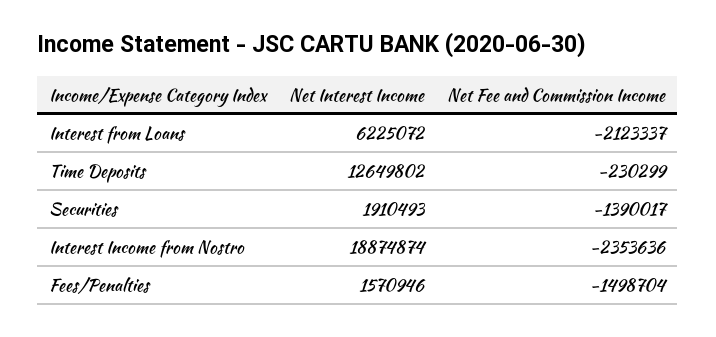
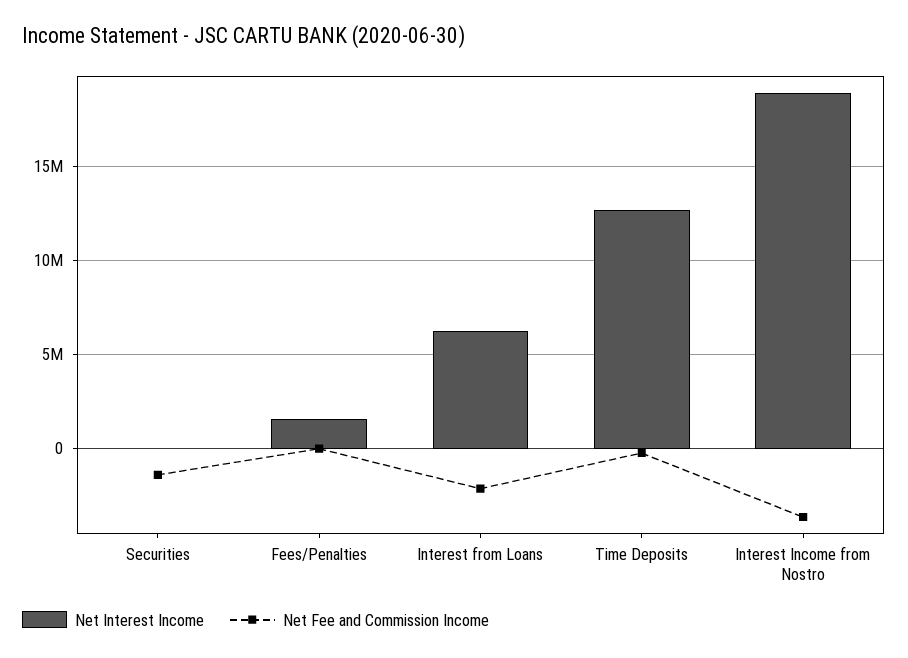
  {
    "Net Interest Income": {
      "Interest from Loans": 6225072,
      "Time Deposits": 12649802,
-     "Securities": 1910493,
+     "Securities": 0,
      "Interest Income from Nostro": 18874874,
      "Fees/Penalties": 1570946
    },
    "Net Fee and Commission Income": {
      "Interest from Loans": -2123337,
      "Time Deposits": -230299,
      "Securities": -1390017,
-     "Interest Income from Nostro": -2353636,
+     "Interest Income from Nostro": -3500000,
-     "Fees/Penalties": -1498704
+     "Fees/Penalties": 0
    }
  }

